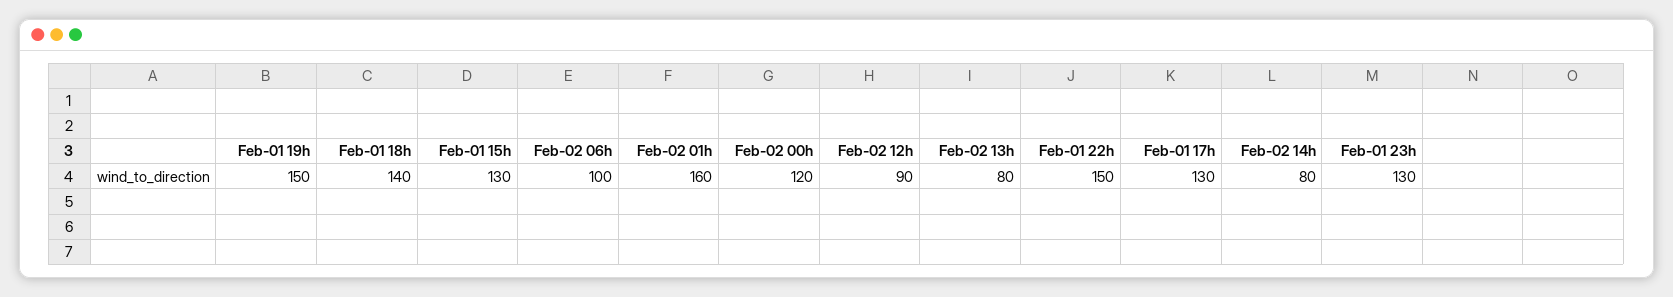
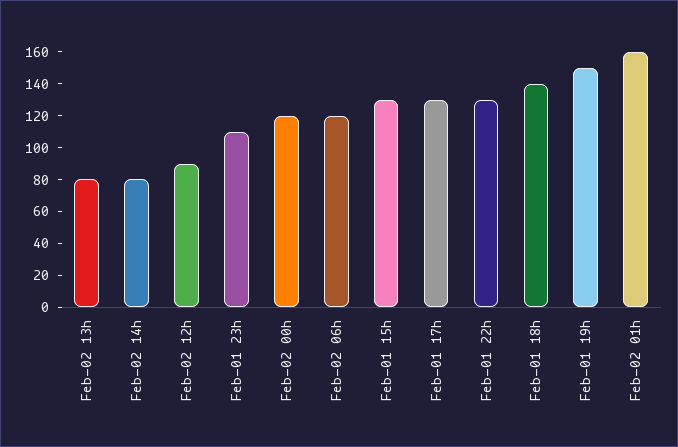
  {
    "Feb-01 19h": 150,
    "Feb-01 18h": 140,
    "Feb-01 15h": 130,
-   "Feb-02 06h": 100,
+   "Feb-02 06h": 120,
    "Feb-02 01h": 160,
    "Feb-02 00h": 120,
    "Feb-02 12h": 90,
    "Feb-02 13h": 80,
-   "Feb-01 22h": 150,
+   "Feb-01 22h": 130,
    "Feb-01 17h": 130,
    "Feb-02 14h": 80,
-   "Feb-01 23h": 130
+   "Feb-01 23h": 110
  }

